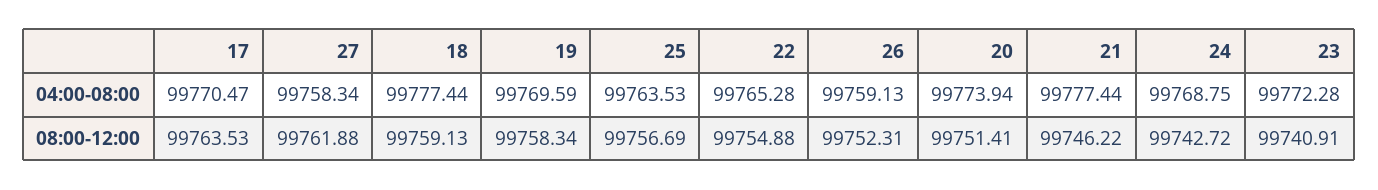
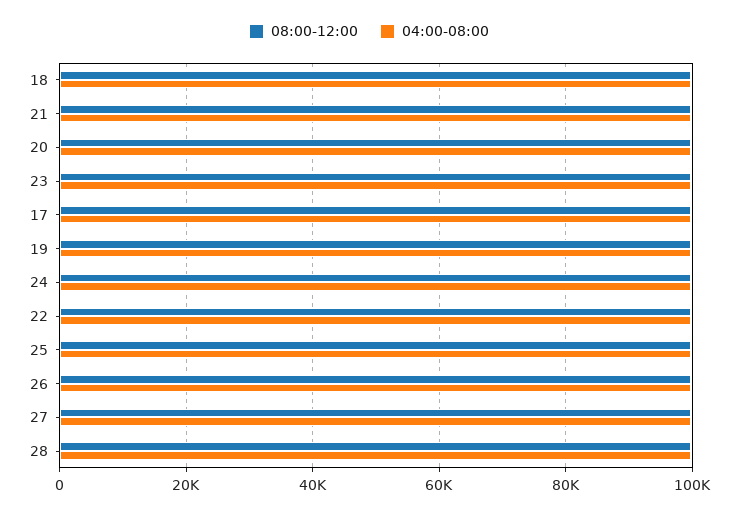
  {
    "04:00-08:00": {
      "17": 99770.47,
      "27": 99758.34,
      "18": 99777.44,
      "19": 99769.59,
      "25": 99763.53,
      "22": 99765.28,
      "26": 99759.13,
      "20": 99773.94,
      "21": 99777.44,
      "24": 99768.75,
-     "23": 99772.28
+     "23": 99772.28,
+     "28": 100000
    },
    "08:00-12:00": {
      "17": 99763.53,
      "27": 99761.88,
      "18": 99759.13,
      "19": 99758.34,
      "25": 99756.69,
      "22": 99754.88,
      "26": 99752.31,
      "20": 99751.41,
      "21": 99746.22,
      "24": 99742.72,
-     "23": 99740.91
+     "23": 99740.91,
+     "28": 100000
    }
  }

